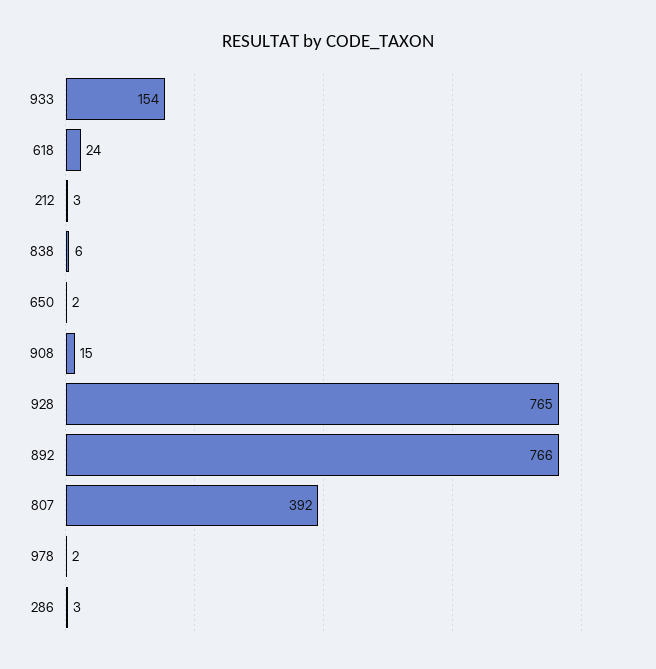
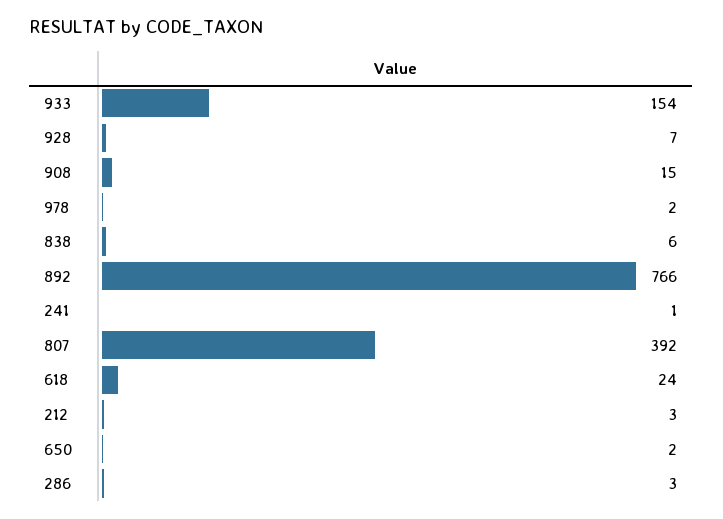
  {
    "933": 154,
    "618": 24,
    "212": 3,
    "838": 6,
    "650": 2,
    "908": 15,
-   "928": 765,
+   "928": 7,
    "892": 766,
    "807": 392,
    "978": 2,
-   "286": 3
+   "286": 3,
+   "241": 1
  }

